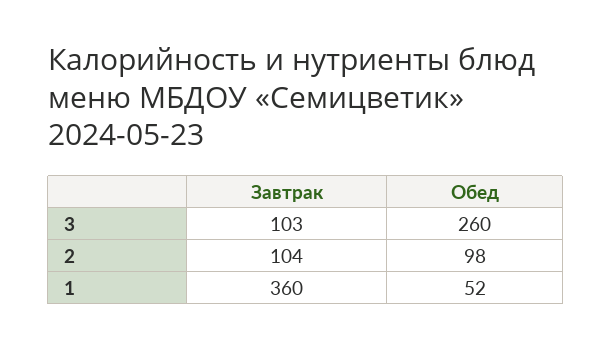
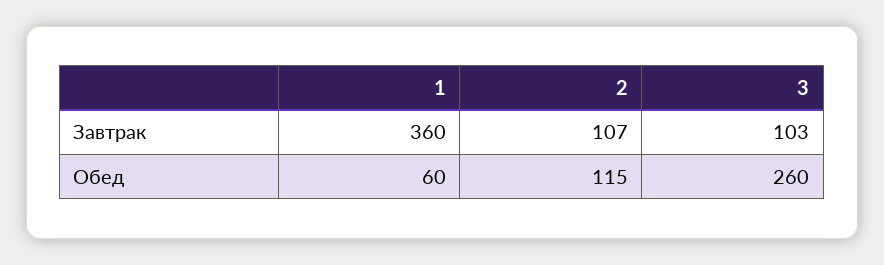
  {
    "Завтрак": {
      "3": 103,
-     "2": 104,
+     "2": 107,
      "1": 360
    },
    "Обед": {
      "3": 260,
-     "2": 98,
+     "2": 115,
-     "1": 52
+     "1": 60
    }
  }

